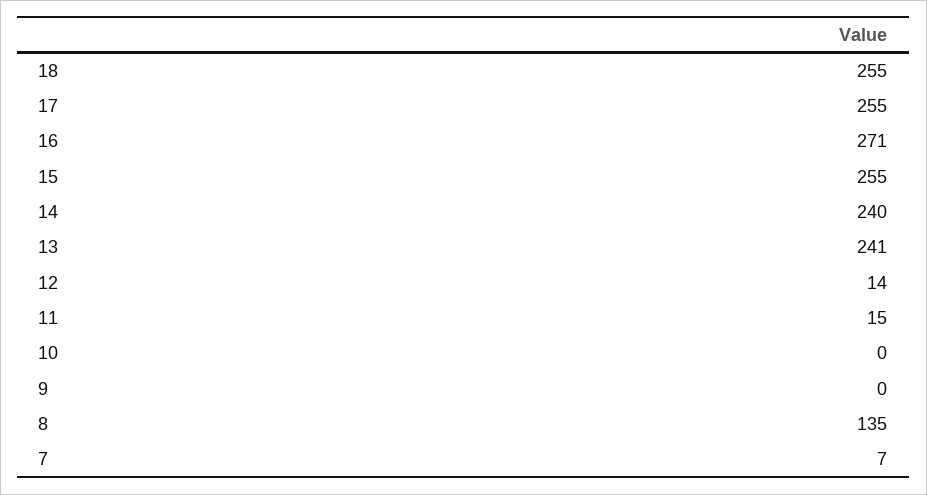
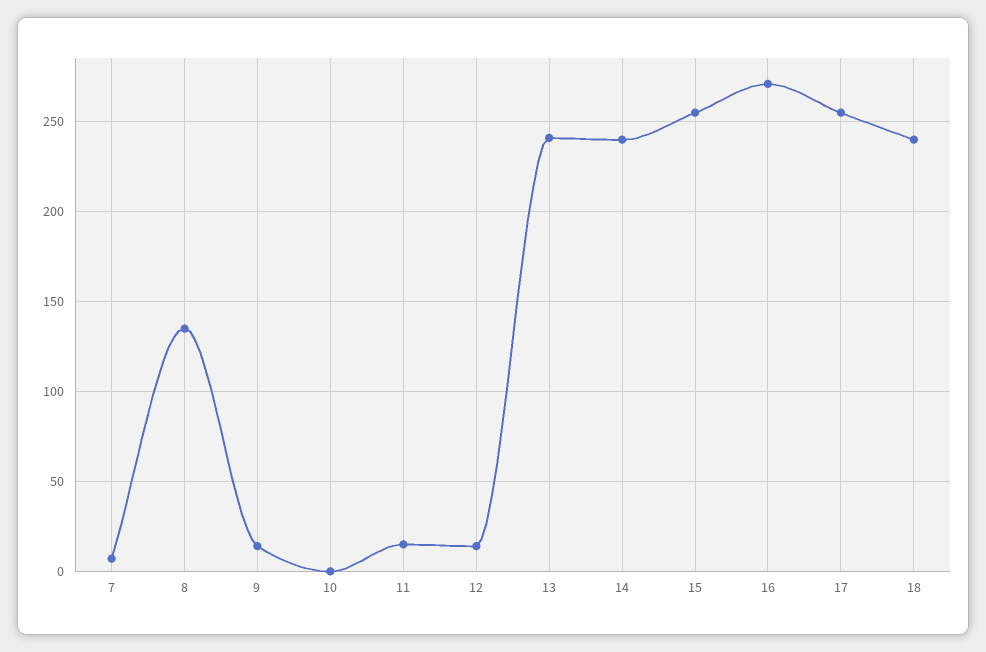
  {
-   "18": 255,
+   "18": 240,
    "17": 255,
    "16": 271,
    "15": 255,
    "14": 240,
    "13": 241,
    "12": 14,
    "11": 15,
    "10": 0,
-   "9": 0,
+   "9": 15,
    "8": 135,
    "7": 7
  }

